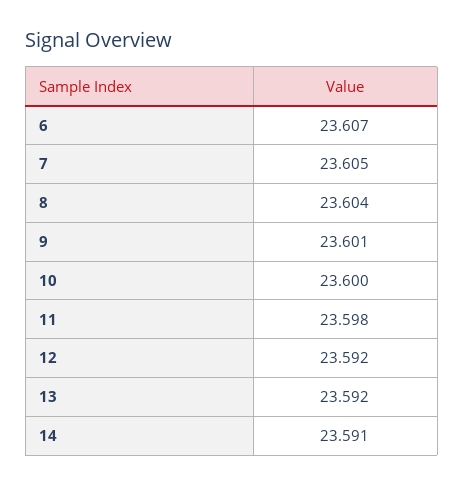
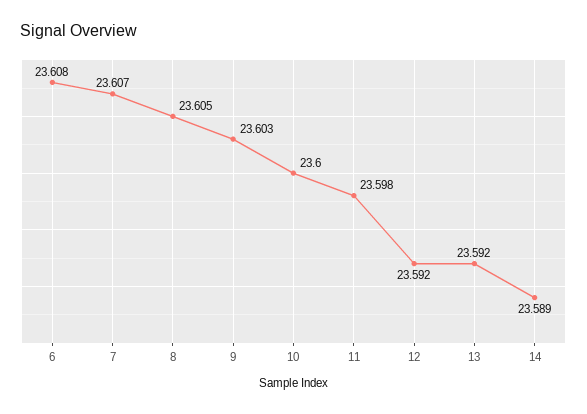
  {
-   "6": 23.607,
+   "6": 23.608,
-   "7": 23.605,
+   "7": 23.607,
-   "8": 23.604,
+   "8": 23.605,
-   "9": 23.601,
+   "9": 23.603,
    "10": 23.6,
    "11": 23.598,
    "12": 23.592,
    "13": 23.592,
-   "14": 23.591
+   "14": 23.589
  }

